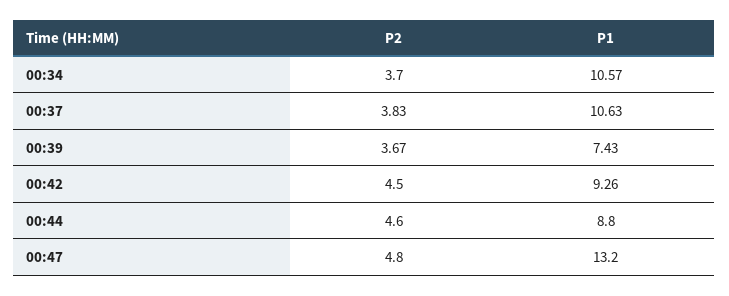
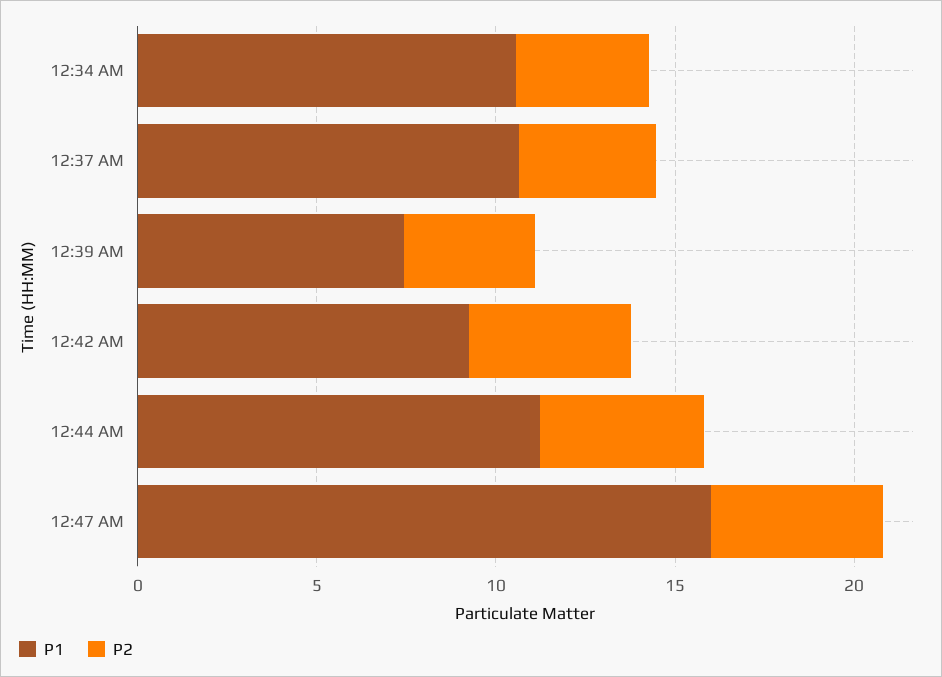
  {
    "P2": {
      "00:34": 3.7,
      "00:37": 3.83,
      "00:39": 3.67,
      "00:42": 4.5,
      "00:44": 4.6,
      "00:47": 4.8
    },
    "P1": {
      "00:34": 10.57,
      "00:37": 10.63,
      "00:39": 7.43,
      "00:42": 9.26,
-     "00:44": 8.8,
+     "00:44": 11,
-     "00:47": 13.2
+     "00:47": 16
    }
  }

